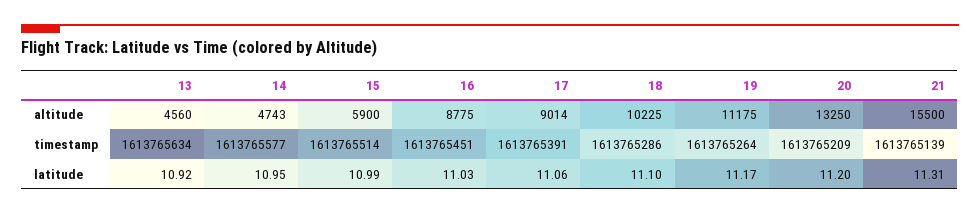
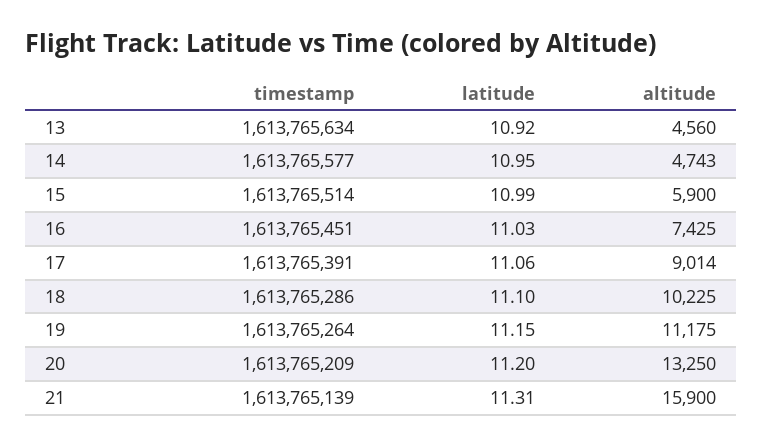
  {
    "13": {
      "altitude": 4560,
      "timestamp": 1613765634,
      "latitude": 10.92
    },
    "14": {
      "altitude": 4743,
      "timestamp": 1613765577,
      "latitude": 10.95
    },
    "15": {
      "altitude": 5900,
      "timestamp": 1613765514,
      "latitude": 10.99
    },
    "16": {
-     "altitude": 8775,
+     "altitude": 7425,
      "timestamp": 1613765451,
      "latitude": 11.03
    },
    "17": {
      "altitude": 9014,
      "timestamp": 1613765391,
      "latitude": 11.06
    },
    "18": {
      "altitude": 10225,
      "timestamp": 1613765286,
      "latitude": 11.1
    },
    "19": {
      "altitude": 11175,
      "timestamp": 1613765264,
-     "latitude": 11.17
+     "latitude": 11.15
    },
    "20": {
      "altitude": 13250,
      "timestamp": 1613765209,
      "latitude": 11.2
    },
    "21": {
-     "altitude": 15500,
+     "altitude": 15900,
      "timestamp": 1613765139,
      "latitude": 11.31
    }
  }

